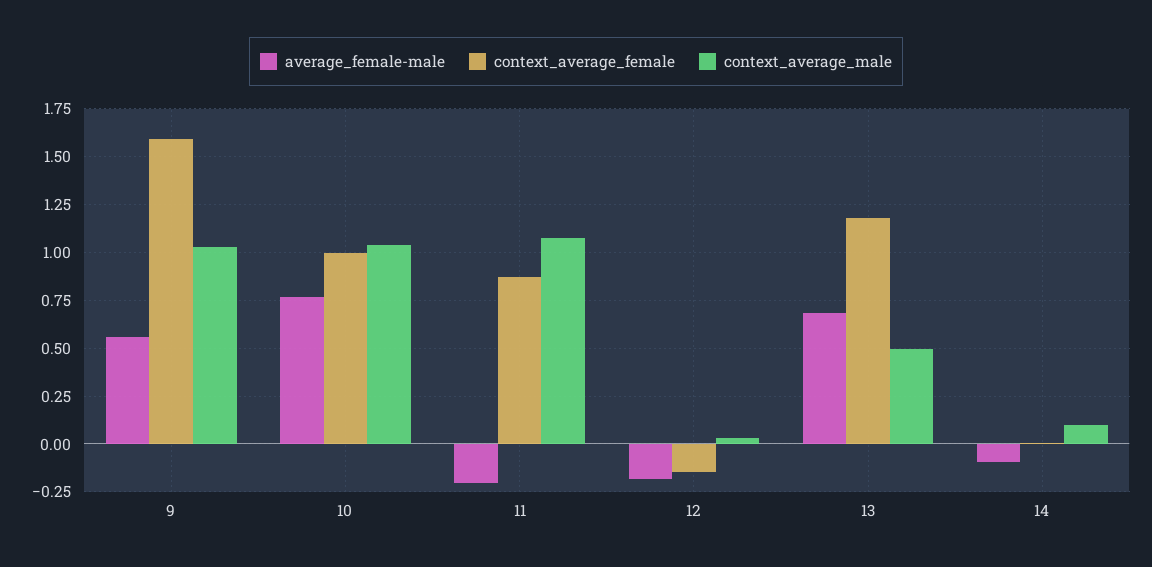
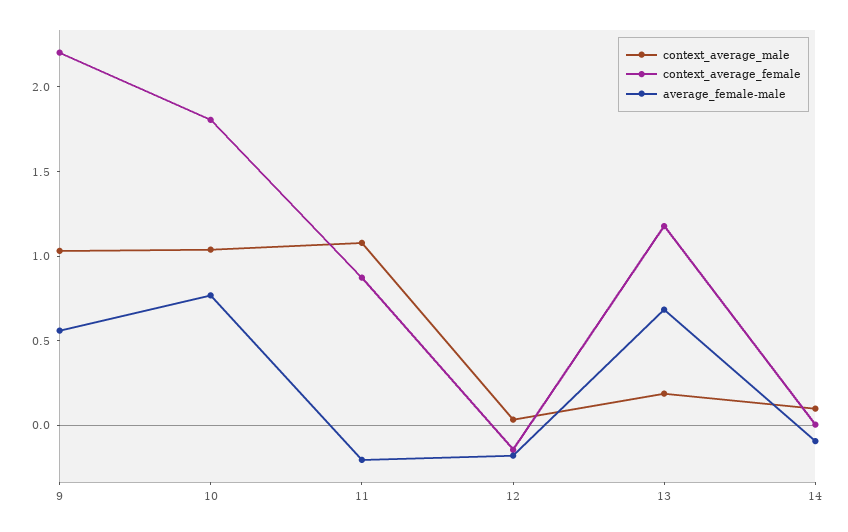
  {
    "average_female-male": {
      "9": 0.55,
      "10": 0.75,
      "11": -0.2,
      "12": -0.2,
      "13": 0.7,
      "14": -0.1
    },
    "context_average_female": {
-     "9": 1.6,
+     "9": 2.2,
-     "10": 1,
+     "10": 1.8,
      "11": 0.85,
      "12": -0.15,
      "13": 1.2,
      "14": 0
    },
    "context_average_male": {
      "9": 1.05,
      "10": 1.05,
      "11": 1.1,
      "12": 0.05,
-     "13": 0.5,
+     "13": 0.2,
      "14": 0.1
    }
  }

